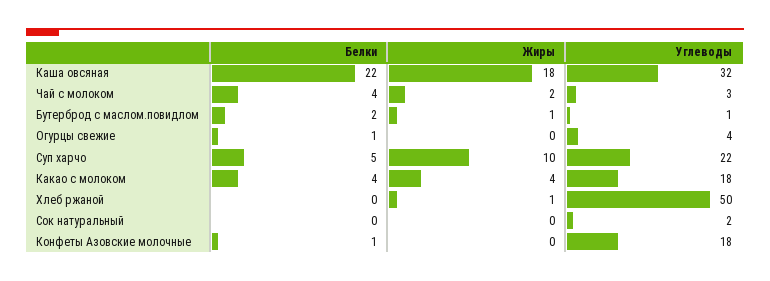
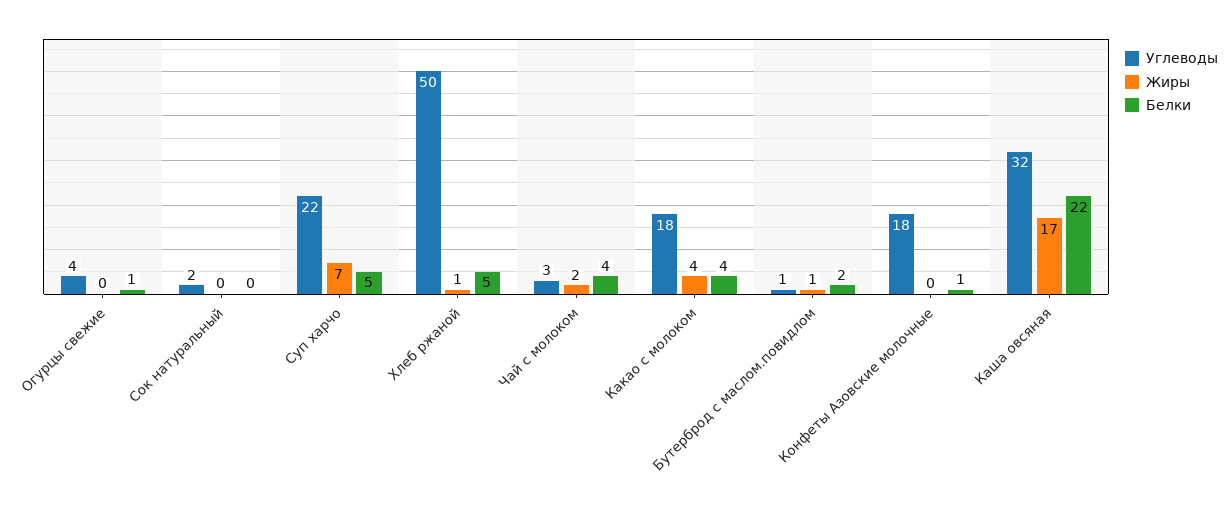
  {
    "Белки": {
      "Каша овсяная": 22,
      "Чай с молоком": 4,
      "Бутерброд с маслом.повидлом": 2,
      "Огурцы свежие": 1,
      "Суп харчо": 5,
      "Какао с молоком": 4,
-     "Хлеб ржаной": 0,
+     "Хлеб ржаной": 5,
      "Сок натуральный": 0,
      "Конфеты Азовские молочные": 1
    },
    "Жиры": {
-     "Каша овсяная": 18,
+     "Каша овсяная": 17,
      "Чай с молоком": 2,
      "Бутерброд с маслом.повидлом": 1,
      "Огурцы свежие": 0,
-     "Суп харчо": 10,
+     "Суп харчо": 7,
      "Какао с молоком": 4,
      "Хлеб ржаной": 1,
      "Сок натуральный": 0,
      "Конфеты Азовские молочные": 0
    },
    "Углеводы": {
      "Каша овсяная": 32,
      "Чай с молоком": 3,
      "Бутерброд с маслом.повидлом": 1,
      "Огурцы свежие": 4,
      "Суп харчо": 22,
      "Какао с молоком": 18,
      "Хлеб ржаной": 50,
      "Сок натуральный": 2,
      "Конфеты Азовские молочные": 18
    }
  }

